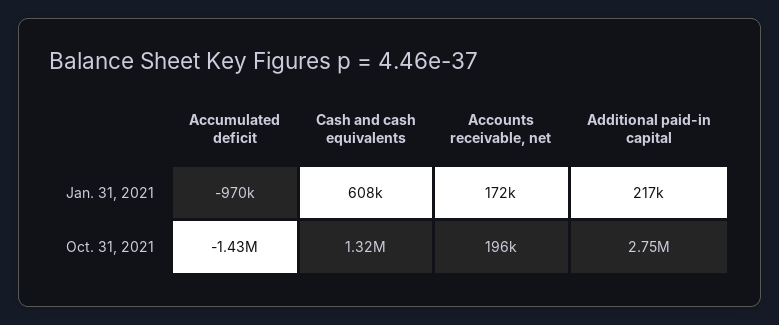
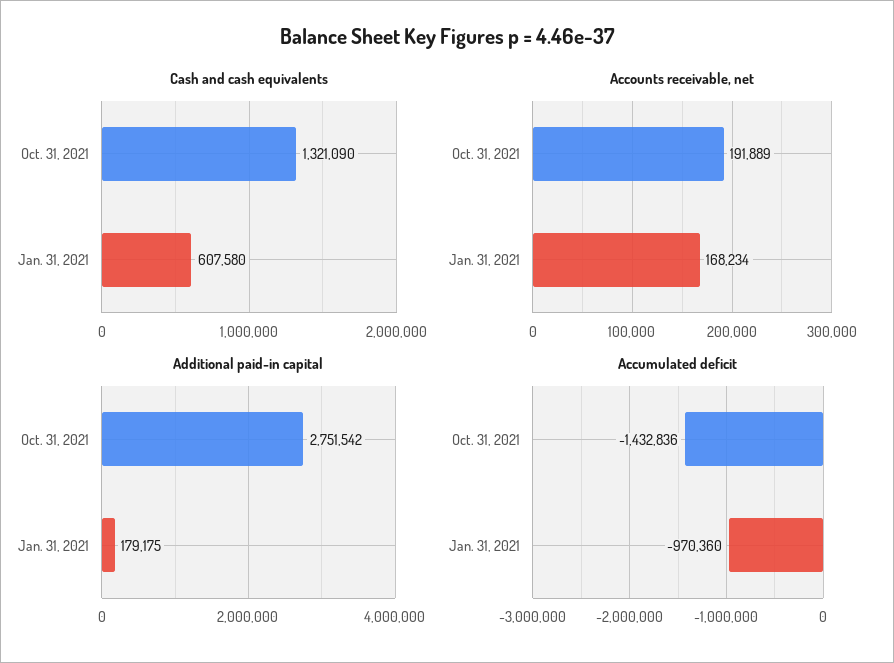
  {
    "Accumulated deficit": {
      "Jan. 31, 2021": -970360,
      "Oct. 31, 2021": -1432836
    },
    "Cash and cash equivalents": {
      "Jan. 31, 2021": 607580,
      "Oct. 31, 2021": 1321090
    },
    "Accounts receivable, net": {
-     "Jan. 31, 2021": 172000,
+     "Jan. 31, 2021": 168234,
-     "Oct. 31, 2021": 196000
+     "Oct. 31, 2021": 191889
    },
    "Additional paid-in capital": {
-     "Jan. 31, 2021": 217000,
+     "Jan. 31, 2021": 179175,
      "Oct. 31, 2021": 2751542
    }
  }

